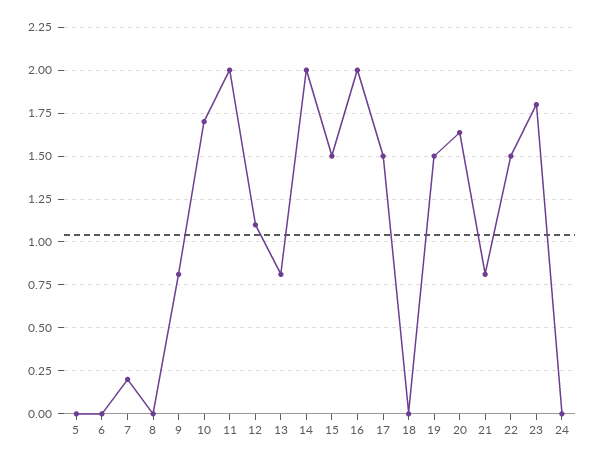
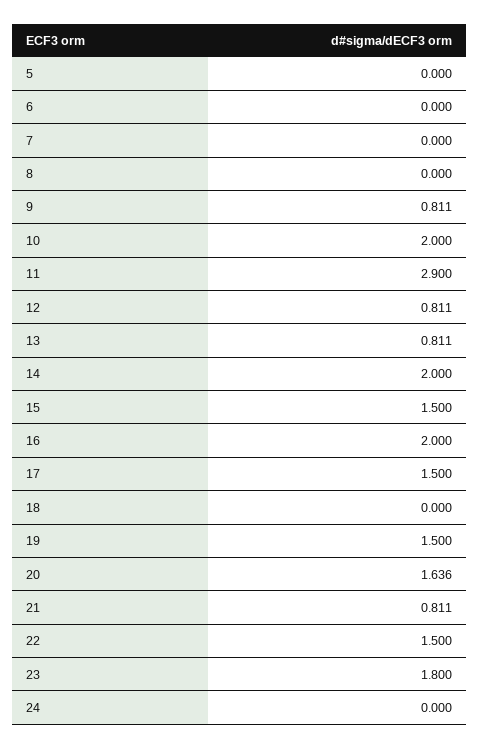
  {
    "5": 0,
    "6": 0,
-   "7": 0.2,
+   "7": 0,
    "8": 0,
    "9": 0.811,
-   "10": 1.7,
+   "10": 2,
-   "11": 2,
+   "11": 2.9,
-   "12": 1.1,
+   "12": 0.811,
    "13": 0.811,
    "14": 2,
    "15": 1.5,
    "16": 2,
    "17": 1.5,
    "18": 0,
    "19": 1.5,
    "20": 1.636,
    "21": 0.811,
    "22": 1.5,
    "23": 1.8,
    "24": 0
  }

